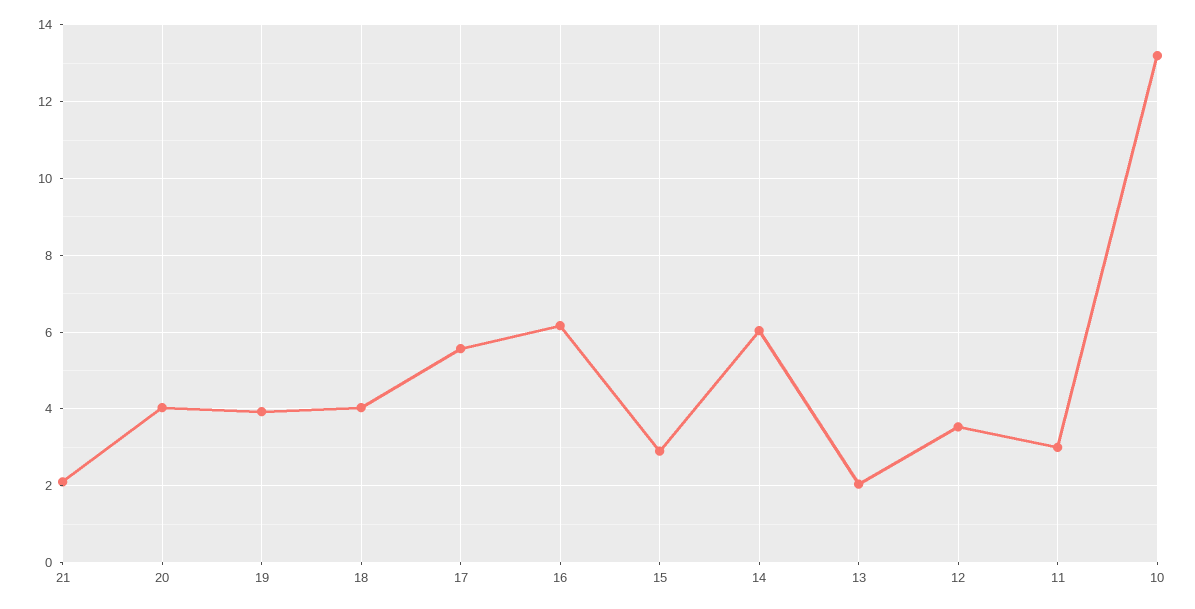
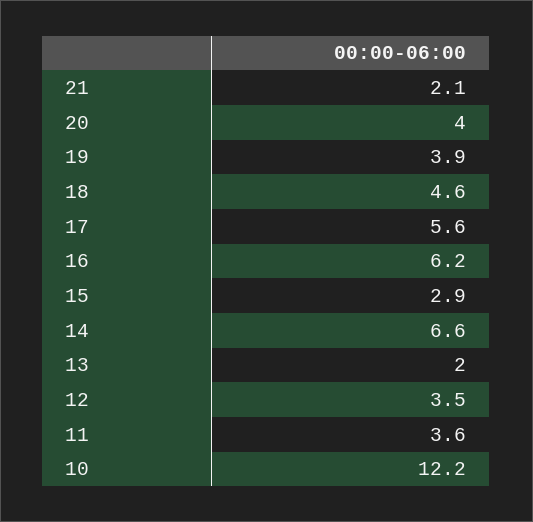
  {
    "21": 2.1,
    "20": 4,
    "19": 3.9,
-   "18": 4,
+   "18": 4.6,
    "17": 5.6,
    "16": 6.2,
    "15": 2.9,
-   "14": 6,
+   "14": 6.6,
    "13": 2,
    "12": 3.5,
-   "11": 3,
+   "11": 3.6,
-   "10": 13.2
+   "10": 12.2
  }

